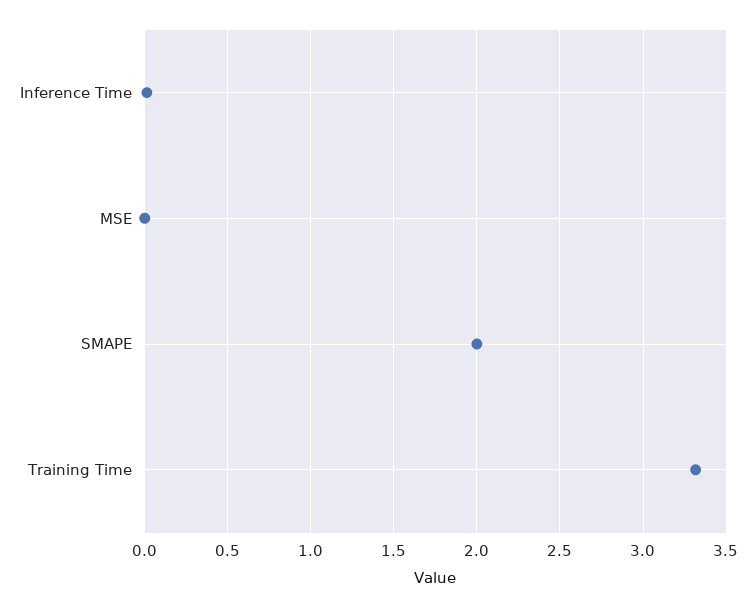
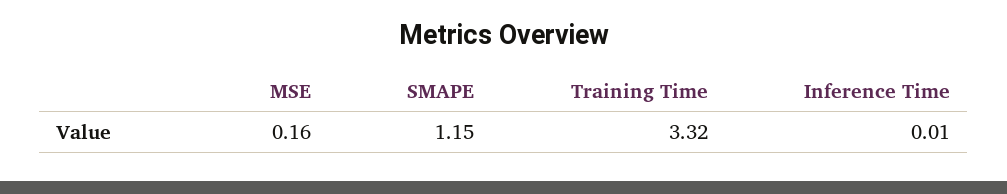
  {
    "Inference Time": 0.01,
-   "MSE": 0,
+   "MSE": 0.16,
-   "SMAPE": 2,
+   "SMAPE": 1.15,
    "Training Time": 3.32
  }

